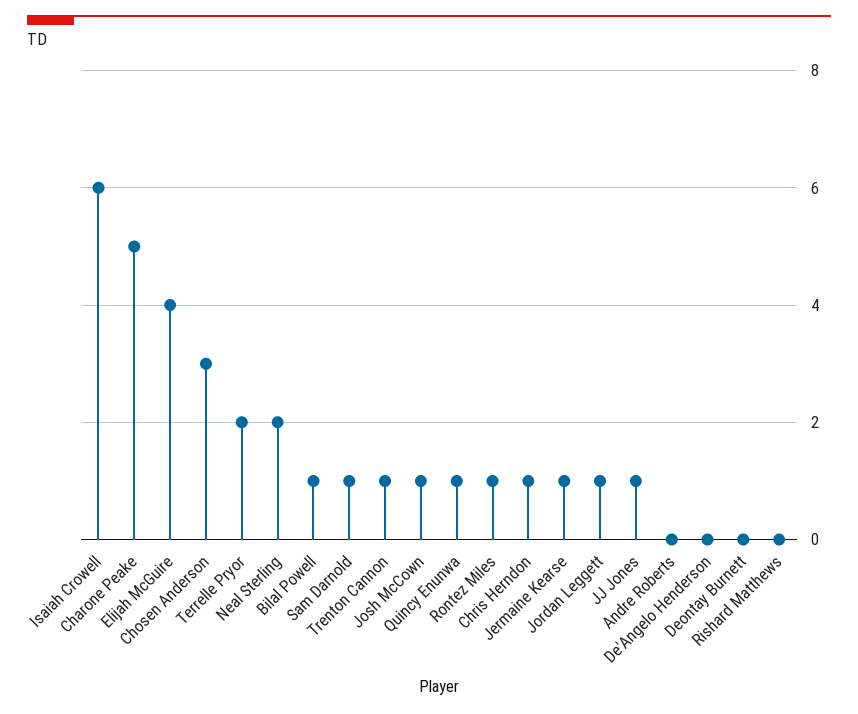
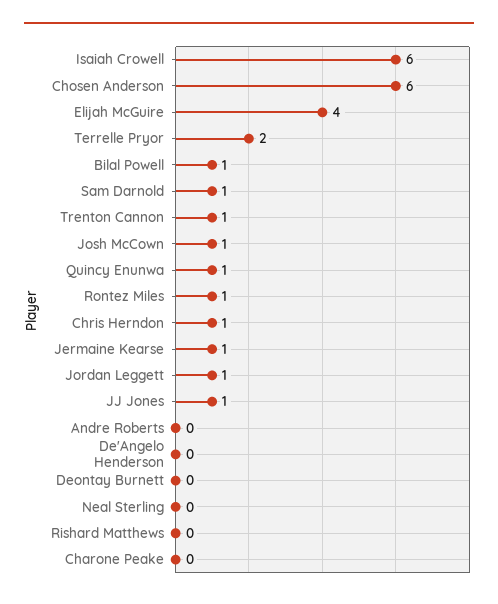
  {
    "Isaiah Crowell": 6,
-   "Charone Peake": 5,
+   "Charone Peake": 0,
    "Elijah McGuire": 4,
-   "Chosen Anderson": 3,
+   "Chosen Anderson": 6,
    "Terrelle Pryor": 2,
-   "Neal Sterling": 2,
+   "Neal Sterling": 0,
    "Bilal Powell": 1,
    "Sam Darnold": 1,
    "Trenton Cannon": 1,
    "Josh McCown": 1,
    "Quincy Enunwa": 1,
    "Rontez Miles": 1,
    "Chris Herndon": 1,
    "Jermaine Kearse": 1,
    "Jordan Leggett": 1,
    "JJ Jones": 1,
    "Andre Roberts": 0,
    "De'Angelo Henderson": 0,
    "Deontay Burnett": 0,
    "Rishard Matthews": 0
  }

